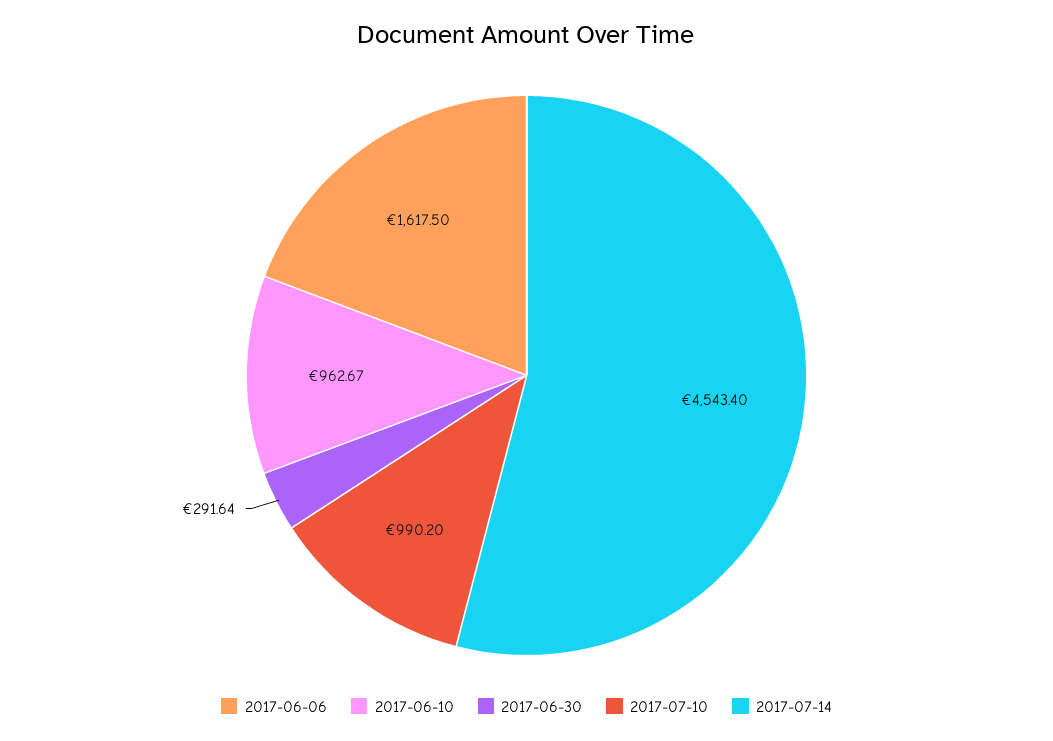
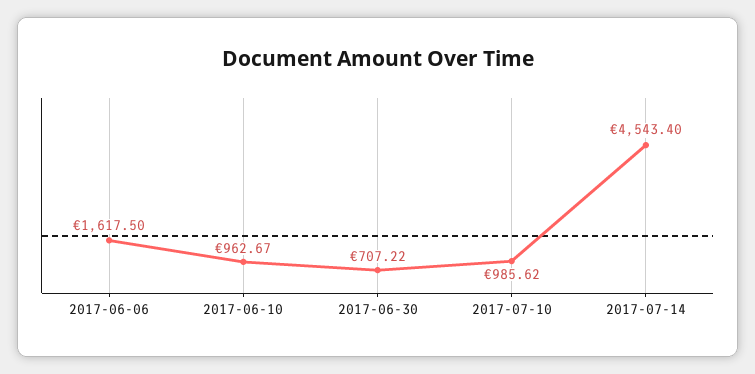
  {
    "2017-06-06": 1617.5,
    "2017-06-10": 962.67,
-   "2017-06-30": 291.64,
+   "2017-06-30": 707.22,
-   "2017-07-10": 990.2,
+   "2017-07-10": 985.62,
    "2017-07-14": 4543.4
  }

